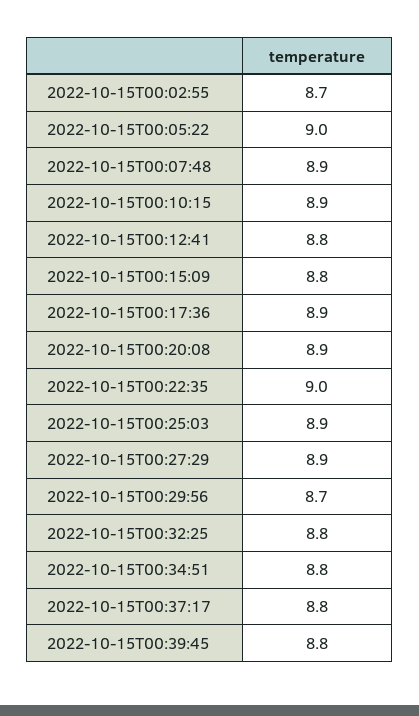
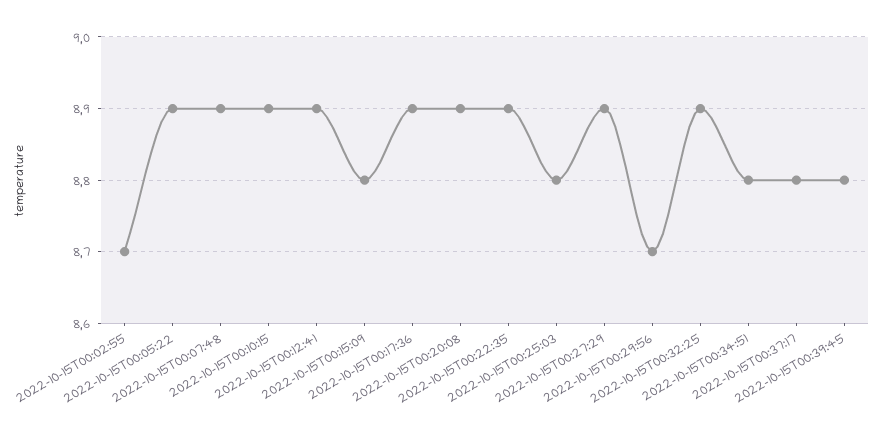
  {
    "2022-10-15T00:02:55": 8.7,
-   "2022-10-15T00:05:22": 9,
+   "2022-10-15T00:05:22": 8.9,
    "2022-10-15T00:07:48": 8.9,
    "2022-10-15T00:10:15": 8.9,
-   "2022-10-15T00:12:41": 8.8,
+   "2022-10-15T00:12:41": 8.9,
    "2022-10-15T00:15:09": 8.8,
    "2022-10-15T00:17:36": 8.9,
    "2022-10-15T00:20:08": 8.9,
-   "2022-10-15T00:22:35": 9,
+   "2022-10-15T00:22:35": 8.9,
-   "2022-10-15T00:25:03": 8.9,
+   "2022-10-15T00:25:03": 8.8,
    "2022-10-15T00:27:29": 8.9,
    "2022-10-15T00:29:56": 8.7,
-   "2022-10-15T00:32:25": 8.8,
+   "2022-10-15T00:32:25": 8.9,
    "2022-10-15T00:34:51": 8.8,
    "2022-10-15T00:37:17": 8.8,
    "2022-10-15T00:39:45": 8.8
  }

